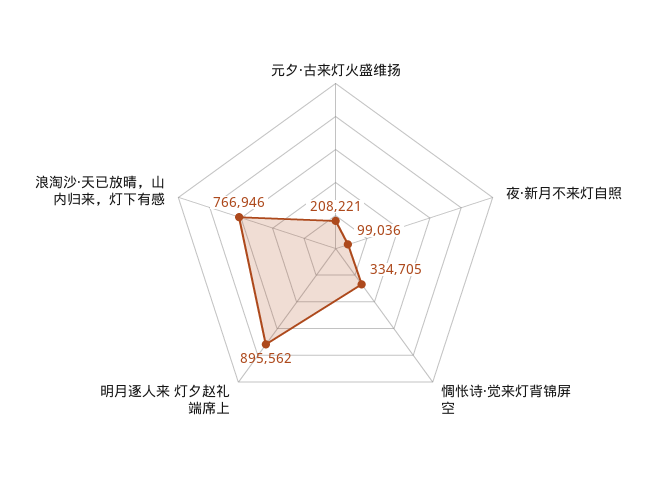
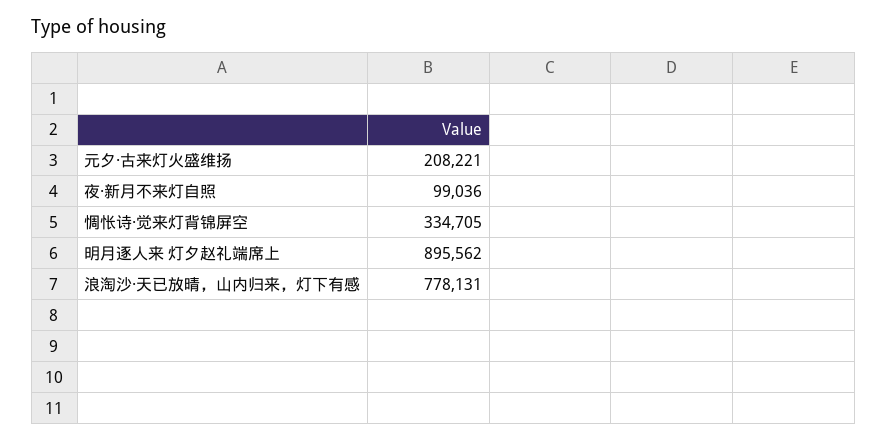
  {
    "元夕·古来灯火盛维扬": 208221,
    "夜·新月不来灯自照": 99036,
    "惆怅诗·觉来灯背锦屏空": 334705,
    "明月逐人来 灯夕赵礼端席上": 895562,
-   "浪淘沙·天已放晴，山内归来，灯下有感": 766946
+   "浪淘沙·天已放晴，山内归来，灯下有感": 778131
  }

